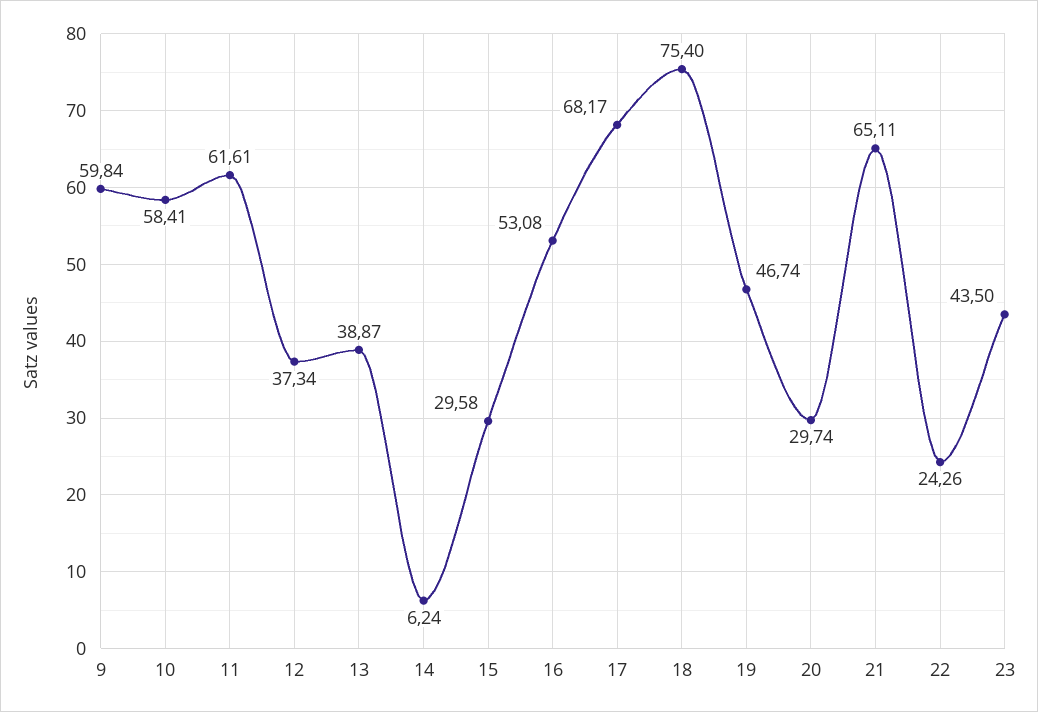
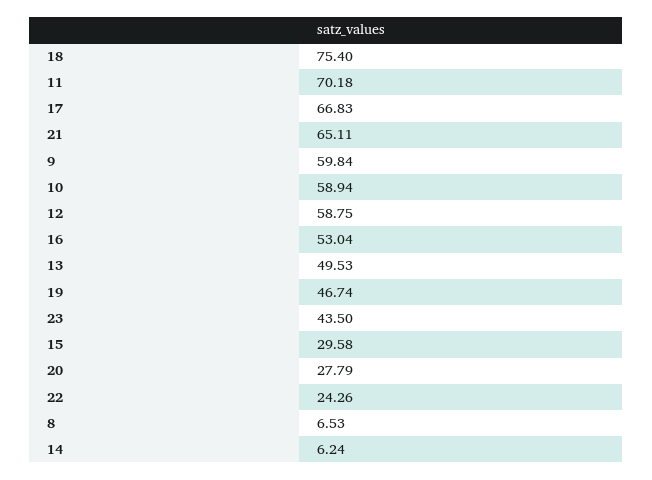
  {
    "9": 59.84,
-   "10": 58.41,
+   "10": 58.94,
-   "11": 61.61,
+   "11": 70.18,
-   "12": 37.34,
+   "12": 58.75,
-   "13": 38.87,
+   "13": 49.53,
    "14": 6.24,
    "15": 29.58,
-   "16": 53.08,
+   "16": 53.04,
-   "17": 68.17,
+   "17": 66.83,
    "18": 75.4,
    "19": 46.74,
-   "20": 29.74,
+   "20": 27.79,
    "21": 65.11,
    "22": 24.26,
-   "23": 43.5
+   "23": 43.5,
+   "8": 6.53
  }

